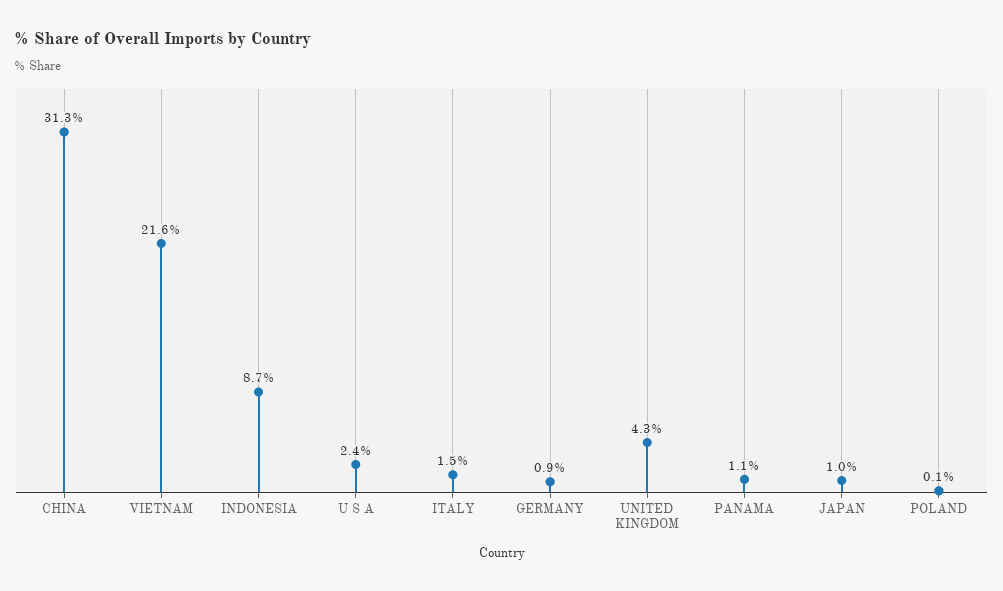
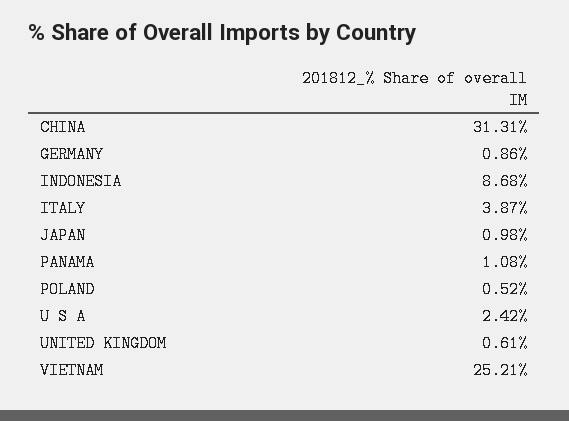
  {
    "CHINA": 31.31,
-   "VIETNAM": 21.6,
+   "VIETNAM": 25.21,
    "INDONESIA": 8.68,
    "U S A": 2.42,
-   "ITALY": 1.5,
+   "ITALY": 3.87,
    "GERMANY": 0.86,
-   "UNITED KINGDOM": 4.3,
+   "UNITED KINGDOM": 0.61,
    "PANAMA": 1.08,
    "JAPAN": 0.98,
-   "POLAND": 0.1
+   "POLAND": 0.52
  }

